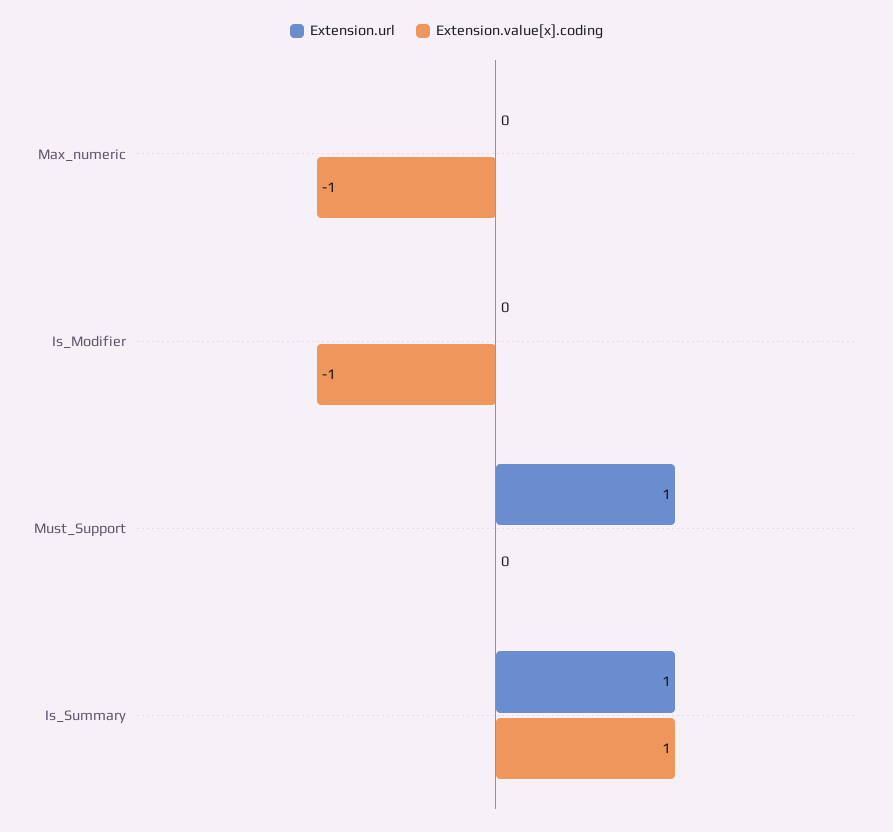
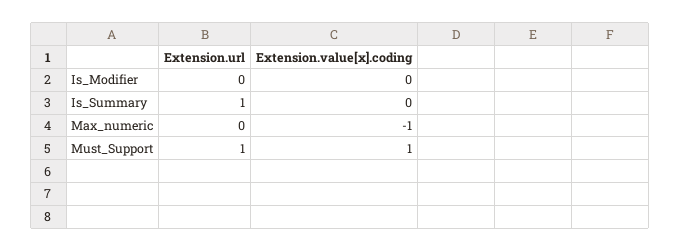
  {
    "Extension.url": {
      "Max_numeric": 0,
      "Is_Modifier": 0,
      "Must_Support": 1,
      "Is_Summary": 1
    },
    "Extension.value[x].coding": {
      "Max_numeric": -1,
-     "Is_Modifier": -1,
+     "Is_Modifier": 0,
-     "Must_Support": 0,
+     "Must_Support": 1,
-     "Is_Summary": 1
+     "Is_Summary": 0
    }
  }

